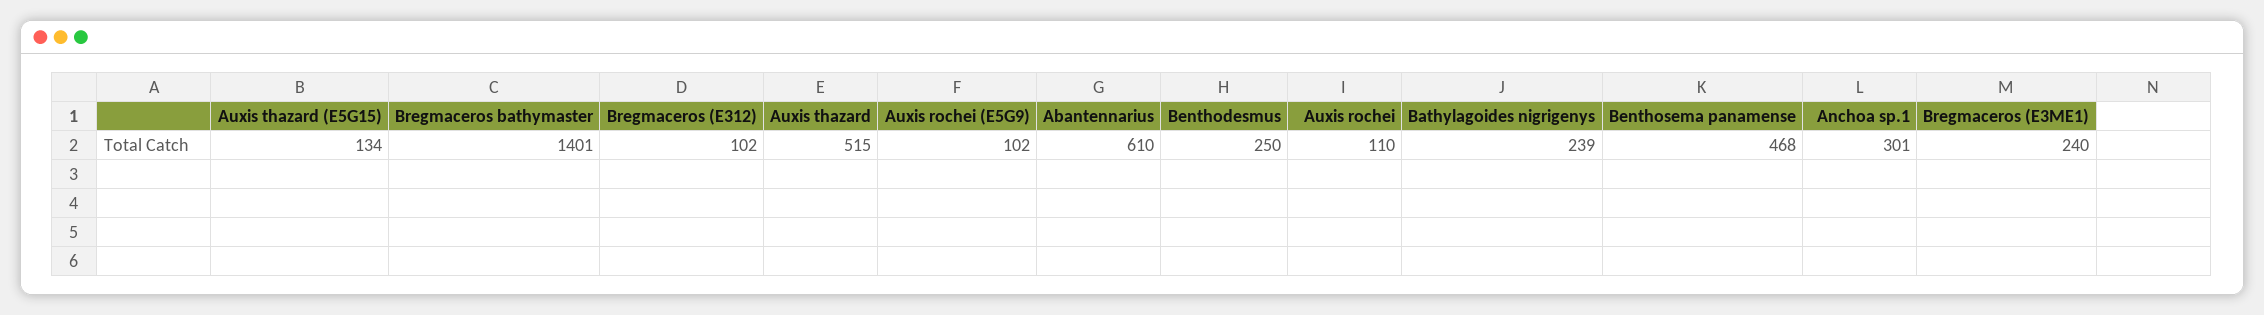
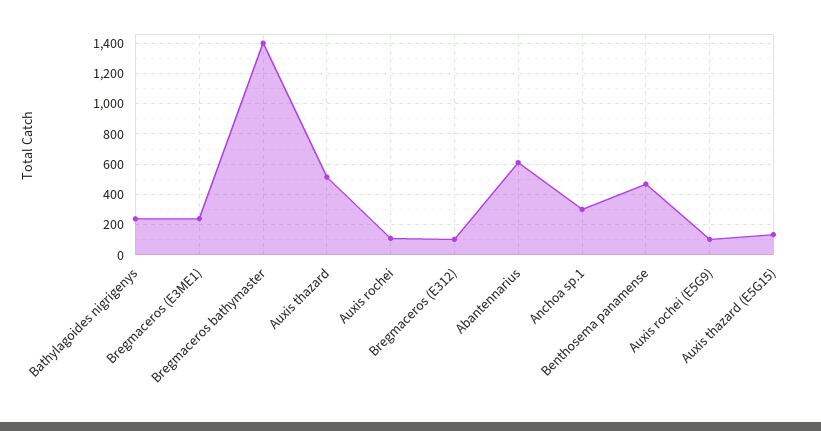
  {
    "Auxis thazard (E5G15)": 134,
    "Bregmaceros bathymaster": 1401,
    "Bregmaceros (E312)": 102,
    "Auxis thazard": 515,
    "Auxis rochei (E5G9)": 102,
    "Abantennarius": 610,
-   "Benthodesmus": 250,
    "Auxis rochei": 110,
    "Bathylagoides nigrigenys": 239,
    "Benthosema panamense": 468,
    "Anchoa sp.1": 301,
    "Bregmaceros (E3ME1)": 240
  }

